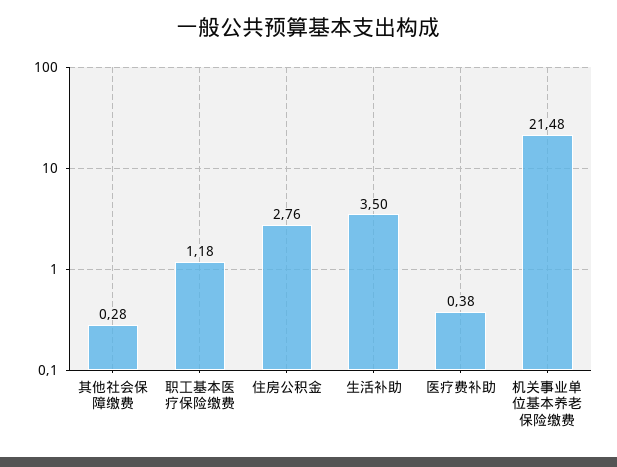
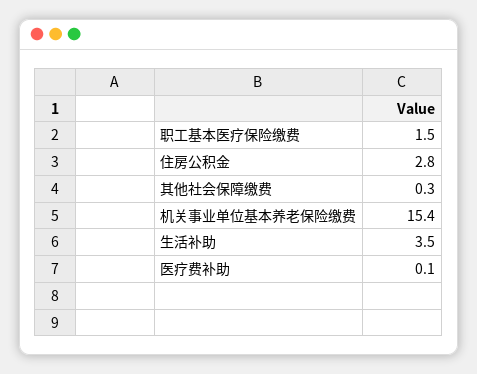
  {
    "其他社会保障缴费": 0.28,
-   "职工基本医疗保险缴费": 1.18,
+   "职工基本医疗保险缴费": 1.5,
    "住房公积金": 2.76,
    "生活补助": 3.5,
-   "医疗费补助": 0.38,
+   "医疗费补助": 0.1,
-   "机关事业单位基本养老保险缴费": 21.48
+   "机关事业单位基本养老保险缴费": 15.4
  }

